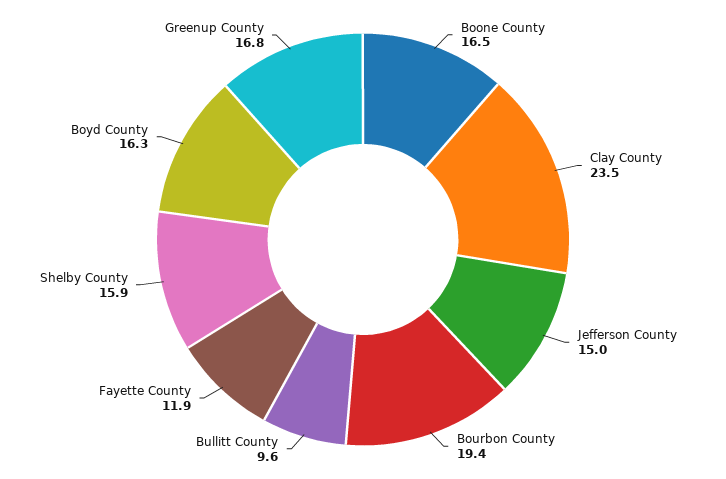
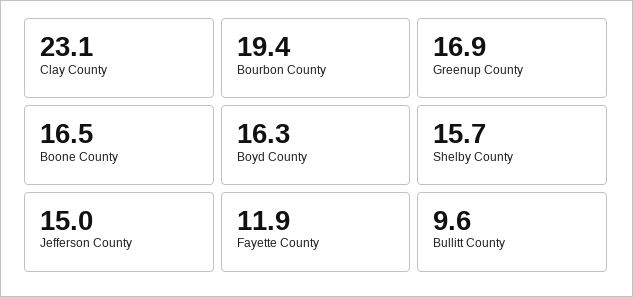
  {
    "Boone County": 16.5,
-   "Clay County": 23.5,
+   "Clay County": 23.1,
    "Jefferson County": 15,
    "Bourbon County": 19.4,
    "Bullitt County": 9.6,
    "Fayette County": 11.9,
-   "Shelby County": 15.9,
+   "Shelby County": 15.7,
    "Boyd County": 16.3,
-   "Greenup County": 16.8
+   "Greenup County": 16.9
  }

